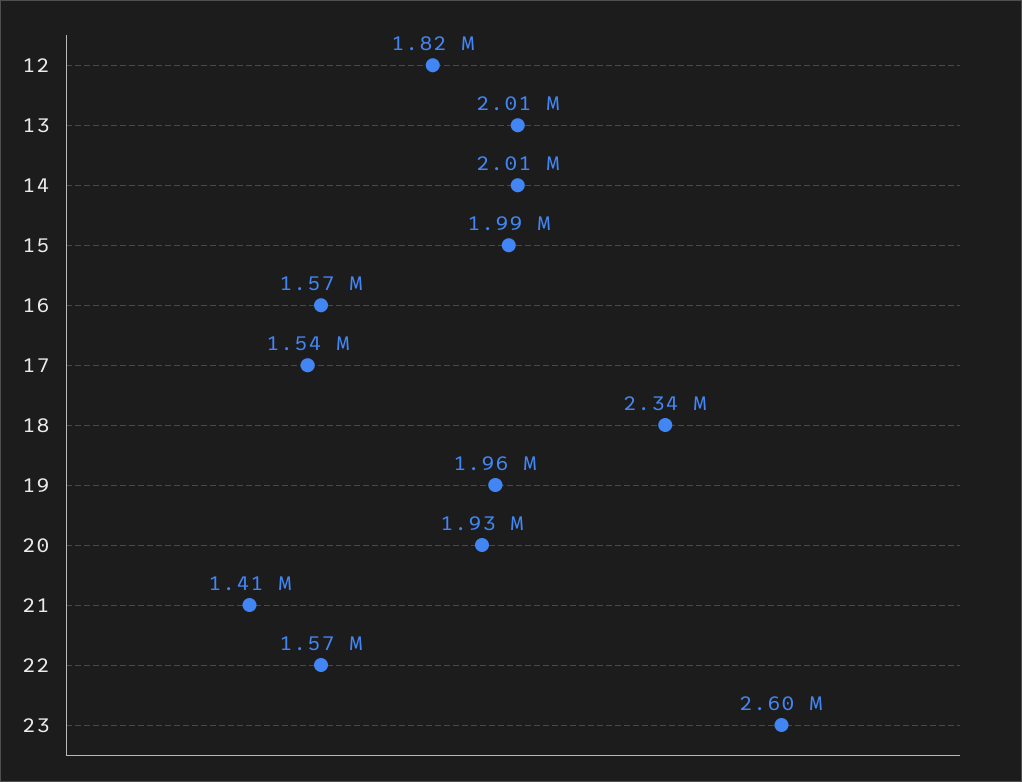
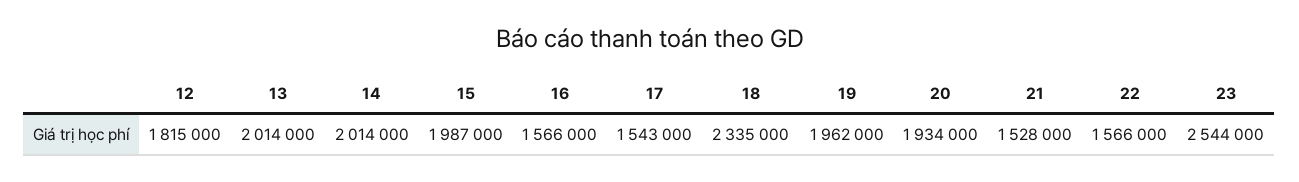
  {
    "12": 1815000,
    "13": 2014000,
    "14": 2014000,
    "15": 1987000,
    "16": 1566000,
    "17": 1543000,
    "18": 2335000,
    "19": 1962000,
    "20": 1934000,
-   "21": 1410000,
+   "21": 1528000,
    "22": 1566000,
-   "23": 2600000
+   "23": 2544000
  }

